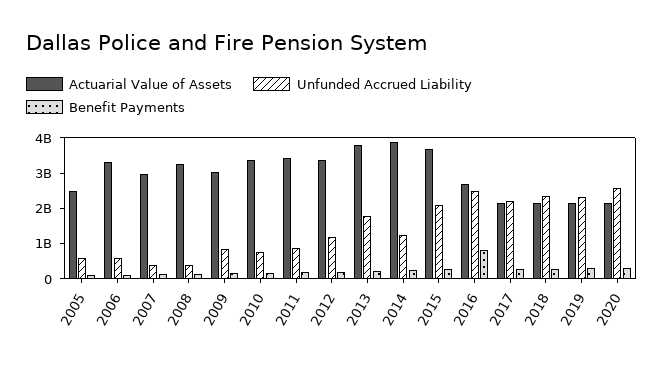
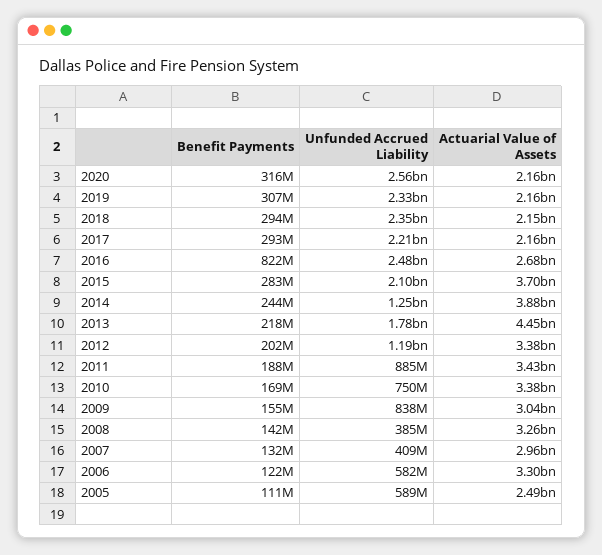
  {
    "Actuarial Value of Assets": {
      "2005": 2490000000,
      "2006": 3300000000,
      "2007": 2960000000,
      "2008": 3260000000,
      "2009": 3040000000,
      "2010": 3380000000,
      "2011": 3430000000,
      "2012": 3380000000,
-     "2013": 3750000000,
+     "2013": 4450000000,
      "2014": 3880000000,
      "2015": 3700000000,
      "2016": 2680000000,
      "2017": 2160000000,
      "2018": 2150000000,
      "2019": 2160000000,
      "2020": 2160000000
    },
    "Unfunded Accrued Liability": {
      "2005": 589000000,
      "2006": 582000000,
      "2007": 409000000,
      "2008": 385000000,
      "2009": 838000000,
      "2010": 750000000,
      "2011": 885000000,
      "2012": 1190000000,
      "2013": 1780000000,
      "2014": 1250000000,
      "2015": 2100000000,
      "2016": 2480000000,
      "2017": 2210000000,
      "2018": 2350000000,
      "2019": 2330000000,
      "2020": 2560000000
    },
    "Benefit Payments": {
      "2005": 111000000,
      "2006": 122000000,
      "2007": 132000000,
      "2008": 142000000,
      "2009": 155000000,
      "2010": 169000000,
      "2011": 188000000,
      "2012": 202000000,
      "2013": 218000000,
      "2014": 244000000,
      "2015": 283000000,
      "2016": 822000000,
      "2017": 293000000,
      "2018": 294000000,
      "2019": 307000000,
      "2020": 316000000
    }
  }

